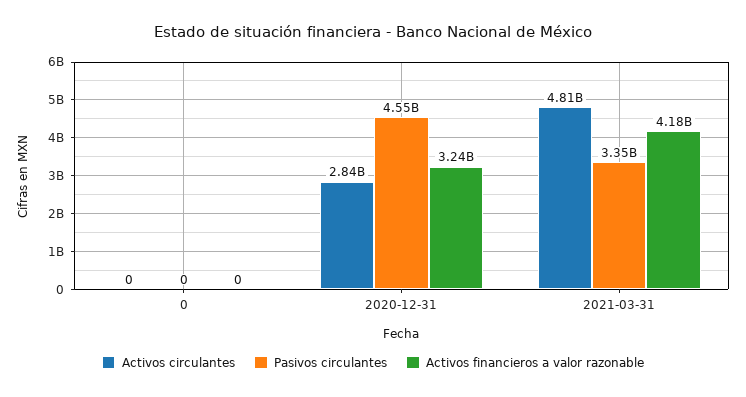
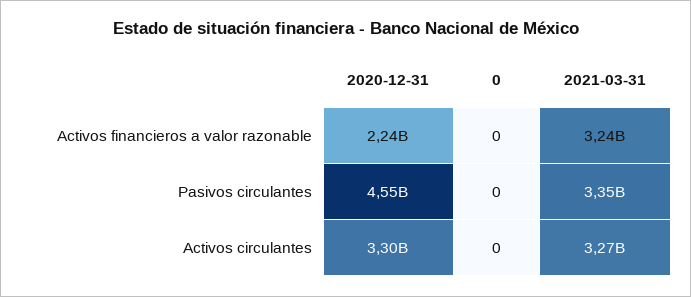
  {
    "Activos circulantes": {
      "0": 0,
-     "2020-12-31": 2840000000,
+     "2020-12-31": 3300000000,
-     "2021-03-31": 4810000000
+     "2021-03-31": 3270000000
    },
    "Pasivos circulantes": {
      "0": 0,
      "2020-12-31": 4550000000,
      "2021-03-31": 3350000000
    },
    "Activos financieros a valor razonable": {
      "0": 0,
-     "2020-12-31": 3240000000,
+     "2020-12-31": 2240000000,
-     "2021-03-31": 4180000000
+     "2021-03-31": 3240000000
    }
  }

